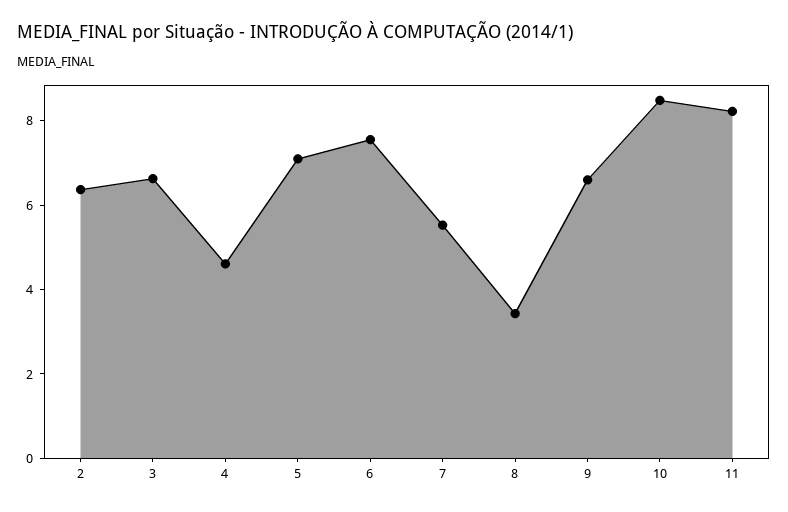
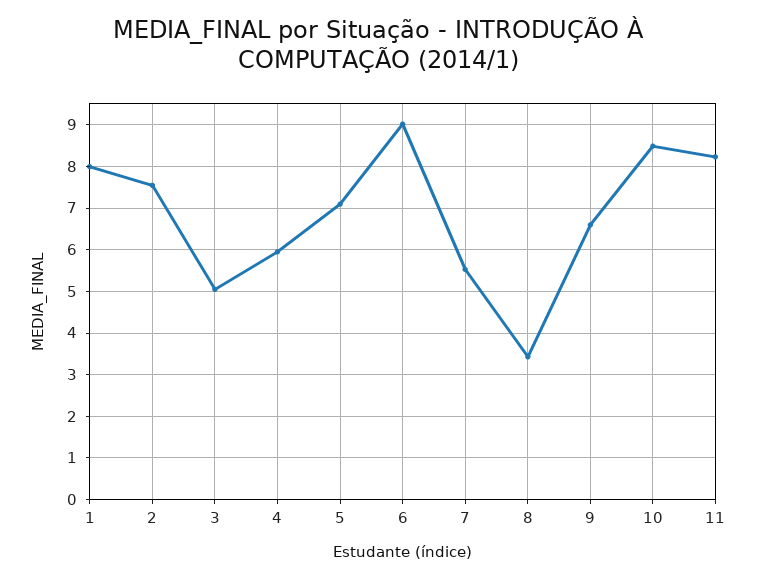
  {
-   "2": 6.5,
+   "2": 7.6,
-   "3": 6.5,
+   "3": 5,
-   "4": 4.5,
+   "4": 6,
    "5": 7.2,
-   "6": 7.5,
+   "6": 9,
    "7": 5.6,
    "8": 3.4,
    "9": 6.6,
    "10": 8.4,
-   "11": 8.2
+   "11": 8.2,
+   "1": 8
  }

